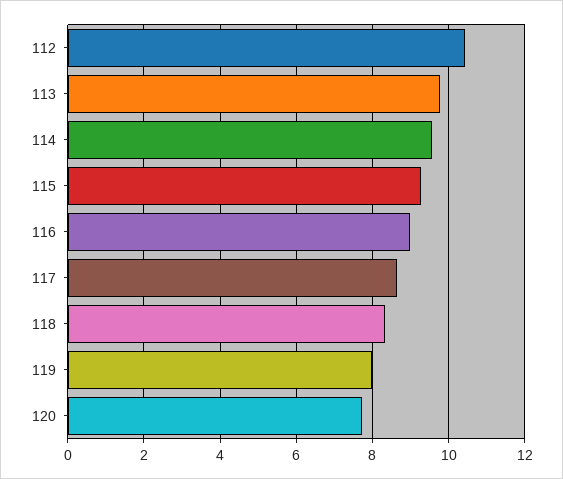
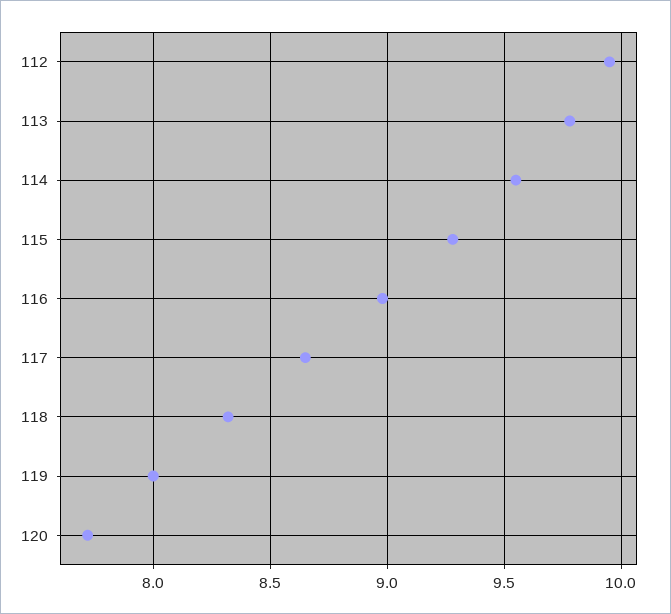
  {
-   "112": 10.4,
+   "112": 9.95,
    "113": 9.8,
    "114": 9.55,
    "115": 9.3,
    "116": 9,
    "117": 8.65,
    "118": 8.3,
    "119": 8,
    "120": 7.7
  }

